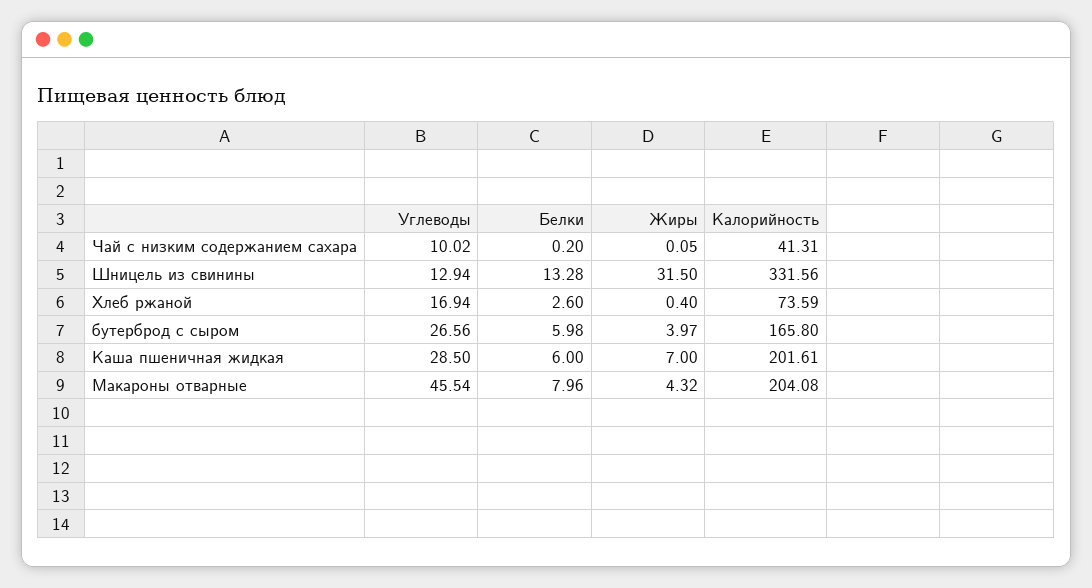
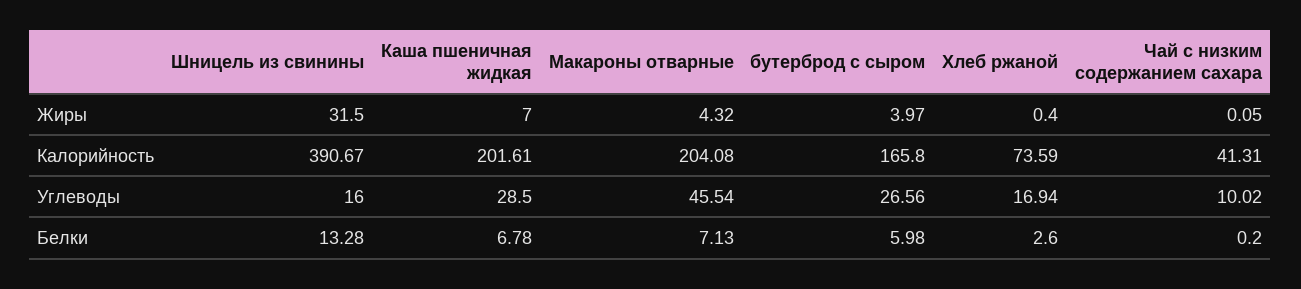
  {
    "Углеводы": {
      "Чай с низким содержанием сахара": 10.02,
-     "Шницель из свинины": 12.94,
+     "Шницель из свинины": 16,
      "Хлеб ржаной": 16.94,
      "бутерброд с сыром": 26.56,
      "Каша пшеничная жидкая": 28.5,
      "Макароны отварные": 45.54
    },
    "Белки": {
      "Чай с низким содержанием сахара": 0.2,
      "Шницель из свинины": 13.28,
      "Хлеб ржаной": 2.6,
      "бутерброд с сыром": 5.98,
-     "Каша пшеничная жидкая": 6,
+     "Каша пшеничная жидкая": 6.78,
-     "Макароны отварные": 7.96
+     "Макароны отварные": 7.13
    },
    "Жиры": {
      "Чай с низким содержанием сахара": 0.05,
      "Шницель из свинины": 31.5,
      "Хлеб ржаной": 0.4,
      "бутерброд с сыром": 3.97,
      "Каша пшеничная жидкая": 7,
      "Макароны отварные": 4.32
    },
    "Калорийность": {
      "Чай с низким содержанием сахара": 41.31,
-     "Шницель из свинины": 331.56,
+     "Шницель из свинины": 390.67,
      "Хлеб ржаной": 73.59,
      "бутерброд с сыром": 165.8,
      "Каша пшеничная жидкая": 201.61,
      "Макароны отварные": 204.08
    }
  }

